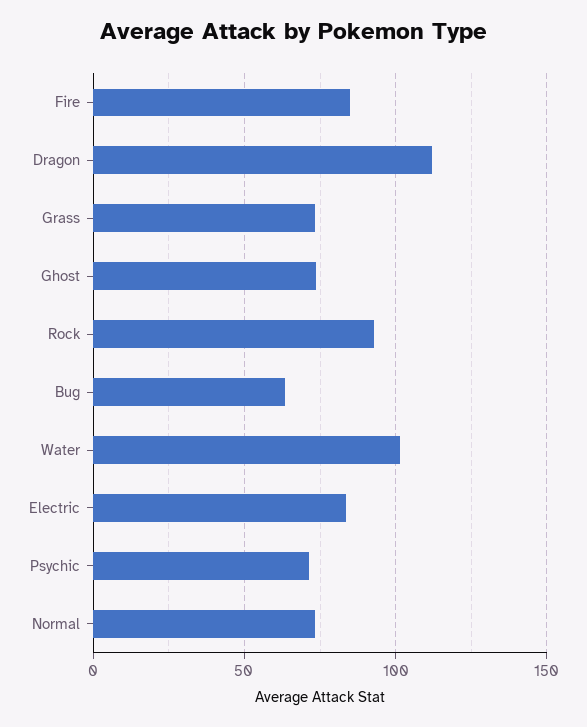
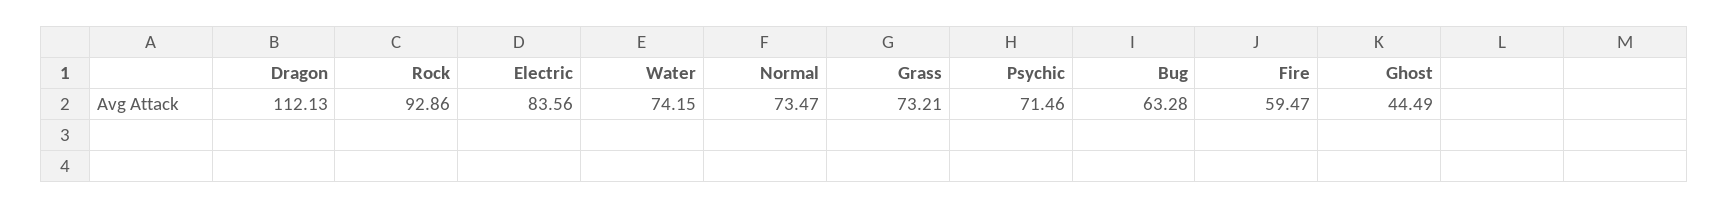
  {
-   "Fire": 85,
+   "Fire": 59.47,
    "Dragon": 112.13,
    "Grass": 73.21,
-   "Ghost": 75,
+   "Ghost": 44.49,
    "Rock": 92.86,
    "Bug": 63.28,
-   "Water": 100,
+   "Water": 74.15,
    "Electric": 83.56,
    "Psychic": 71.46,
    "Normal": 73.47
  }

